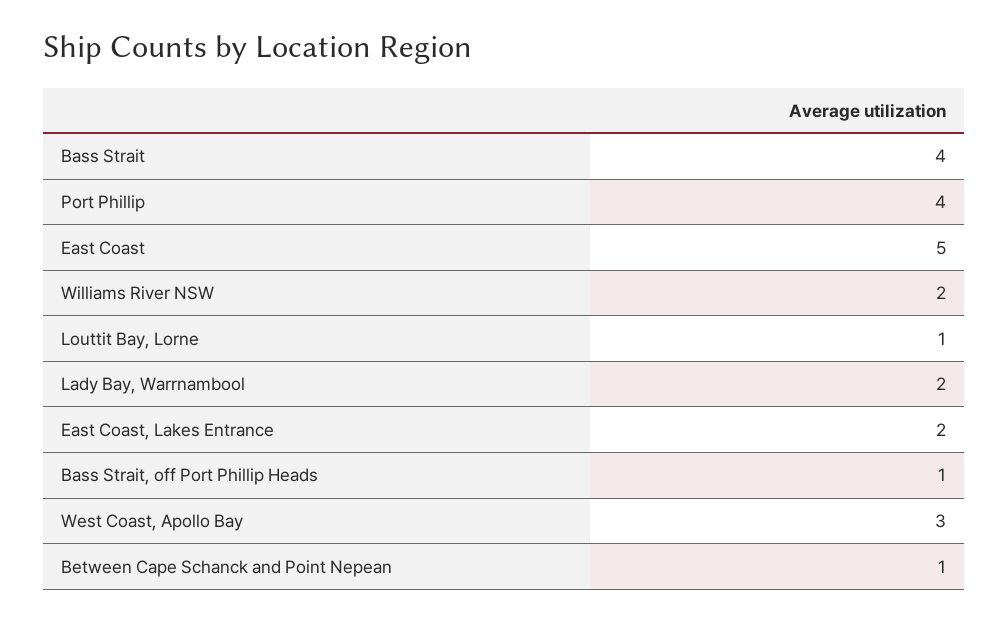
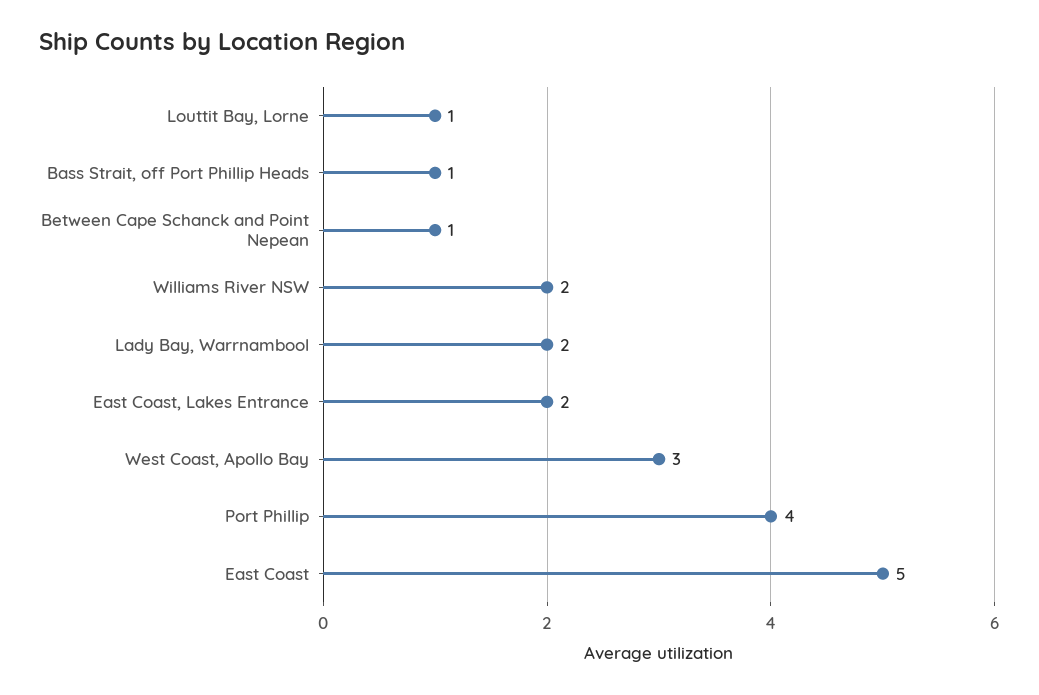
  {
-   "Bass Strait": 4,
    "Port Phillip": 4,
    "East Coast": 5,
    "Williams River NSW": 2,
    "Louttit Bay, Lorne": 1,
    "Lady Bay, Warrnambool": 2,
    "East Coast, Lakes Entrance": 2,
    "Bass Strait, off Port Phillip Heads": 1,
    "West Coast, Apollo Bay": 3,
    "Between Cape Schanck and Point Nepean": 1
  }

